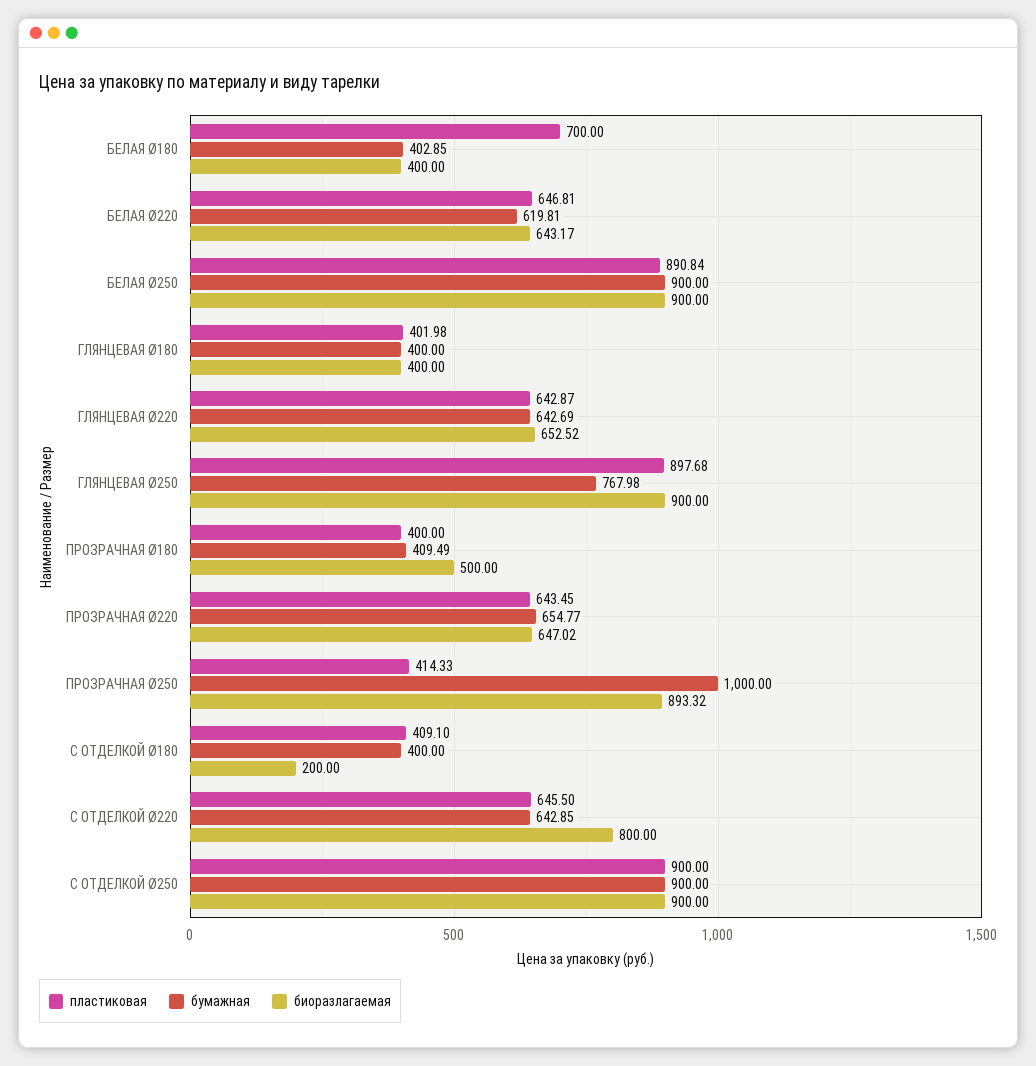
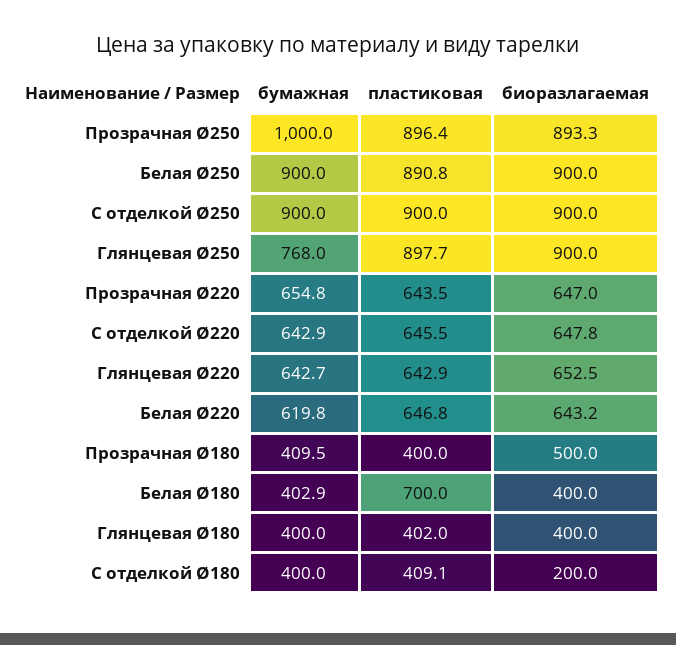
  {
    "пластиковая": {
      "БЕЛАЯ Ø180": 700,
      "БЕЛАЯ Ø220": 646.81,
      "БЕЛАЯ Ø250": 890.84,
      "ГЛЯНЦЕВАЯ Ø180": 401.98,
      "ГЛЯНЦЕВАЯ Ø220": 642.87,
      "ГЛЯНЦЕВАЯ Ø250": 897.68,
      "ПРОЗРАЧНАЯ Ø180": 400,
      "ПРОЗРАЧНАЯ Ø220": 643.45,
-     "ПРОЗРАЧНАЯ Ø250": 414.33,
+     "ПРОЗРАЧНАЯ Ø250": 896.4,
      "С ОТДЕЛКОЙ Ø180": 409.1,
      "С ОТДЕЛКОЙ Ø220": 645.5,
      "С ОТДЕЛКОЙ Ø250": 900
    },
    "бумажная": {
      "БЕЛАЯ Ø180": 402.85,
      "БЕЛАЯ Ø220": 619.81,
      "БЕЛАЯ Ø250": 900,
      "ГЛЯНЦЕВАЯ Ø180": 400,
      "ГЛЯНЦЕВАЯ Ø220": 642.69,
      "ГЛЯНЦЕВАЯ Ø250": 767.98,
      "ПРОЗРАЧНАЯ Ø180": 409.49,
      "ПРОЗРАЧНАЯ Ø220": 654.77,
      "ПРОЗРАЧНАЯ Ø250": 1000,
      "С ОТДЕЛКОЙ Ø180": 400,
      "С ОТДЕЛКОЙ Ø220": 642.85,
      "С ОТДЕЛКОЙ Ø250": 900
    },
    "биоразлагаемая": {
      "БЕЛАЯ Ø180": 400,
      "БЕЛАЯ Ø220": 643.17,
      "БЕЛАЯ Ø250": 900,
      "ГЛЯНЦЕВАЯ Ø180": 400,
      "ГЛЯНЦЕВАЯ Ø220": 652.52,
      "ГЛЯНЦЕВАЯ Ø250": 900,
      "ПРОЗРАЧНАЯ Ø180": 500,
      "ПРОЗРАЧНАЯ Ø220": 647.02,
      "ПРОЗРАЧНАЯ Ø250": 893.32,
      "С ОТДЕЛКОЙ Ø180": 200,
-     "С ОТДЕЛКОЙ Ø220": 800,
+     "С ОТДЕЛКОЙ Ø220": 647.8,
      "С ОТДЕЛКОЙ Ø250": 900
    }
  }

